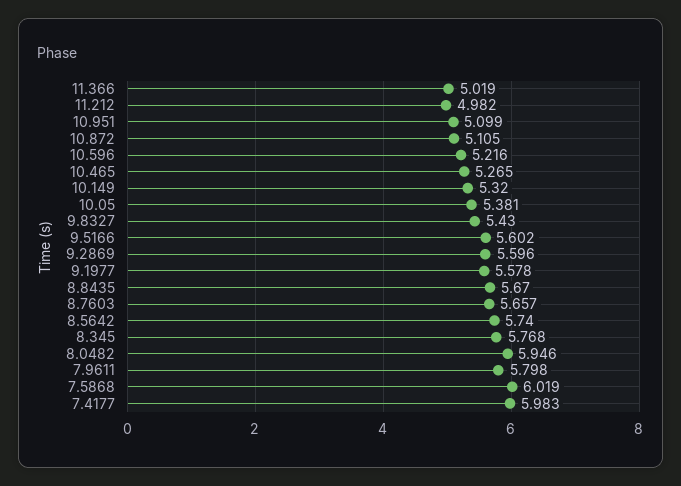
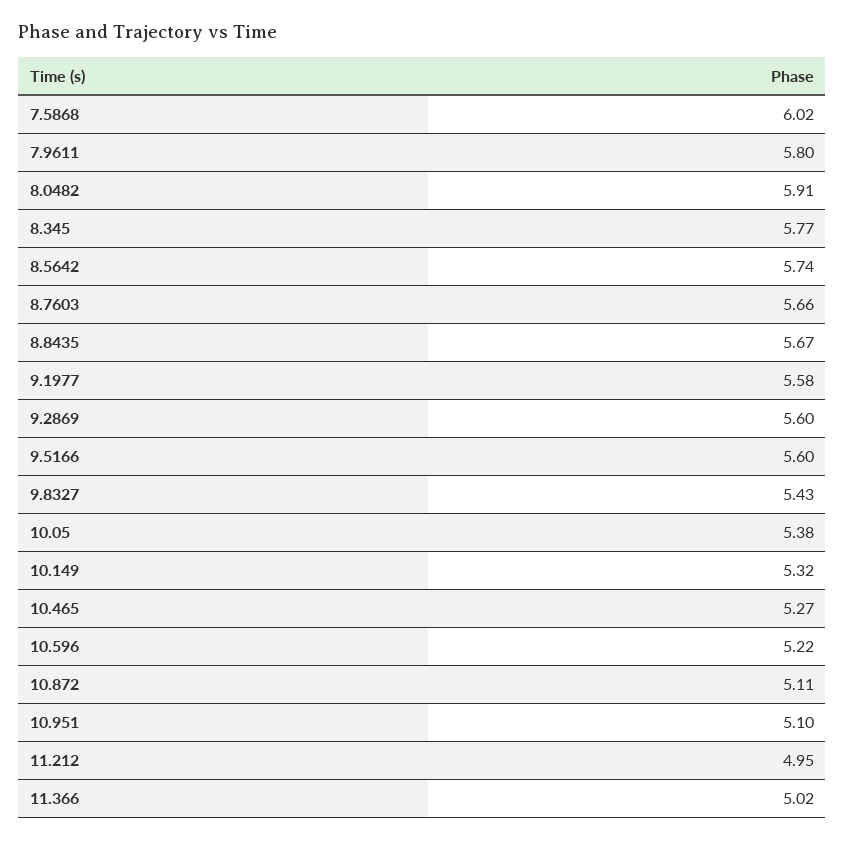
  {
    "11.366": 5.019,
-   "11.212": 4.982,
+   "11.212": 4.95,
    "10.951": 5.099,
    "10.872": 5.105,
    "10.596": 5.216,
    "10.465": 5.265,
    "10.149": 5.32,
    "10.05": 5.381,
    "9.8327": 5.43,
    "9.5166": 5.602,
    "9.2869": 5.596,
    "9.1977": 5.578,
    "8.8435": 5.67,
    "8.7603": 5.657,
    "8.5642": 5.74,
    "8.345": 5.768,
-   "8.0482": 5.946,
+   "8.0482": 5.91,
    "7.9611": 5.798,
-   "7.5868": 6.019,
+   "7.5868": 6.019
-   "7.4177": 5.983
  }

